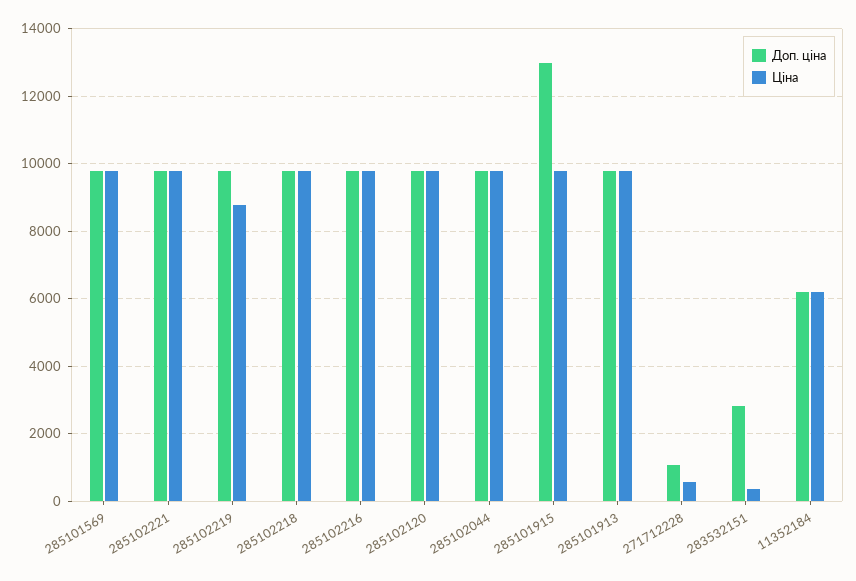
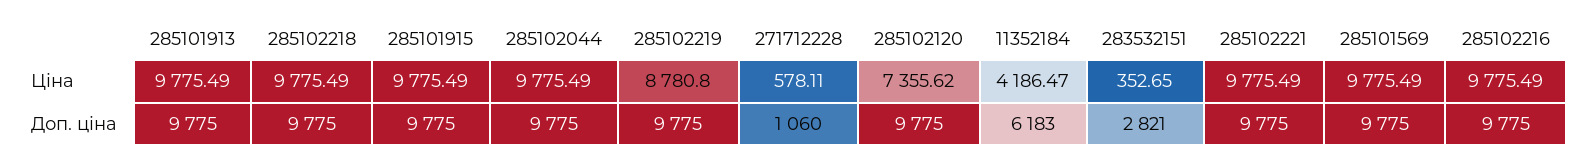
  {
    "Доп. ціна": {
      "285101569": 9775,
      "285102221": 9775,
      "285102219": 9775,
      "285102218": 9775,
      "285102216": 9775,
      "285102120": 9775,
      "285102044": 9775,
-     "285101915": 13000,
+     "285101915": 9775,
      "285101913": 9775,
      "271712228": 1060,
      "283532151": 2821,
      "11352184": 6183
    },
    "Ціна": {
      "285101569": 9775.49,
      "285102221": 9775.49,
      "285102219": 8780.8,
      "285102218": 9775.49,
      "285102216": 9775.49,
-     "285102120": 9800,
+     "285102120": 7355.62,
      "285102044": 9775.49,
      "285101915": 9775.49,
      "285101913": 9775.49,
      "271712228": 578.11,
      "283532151": 352.65,
-     "11352184": 6200
+     "11352184": 4186.47
    }
  }

